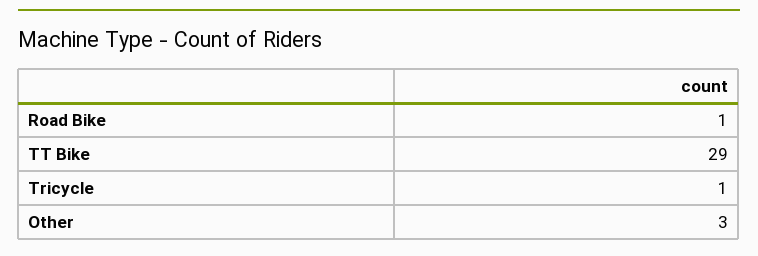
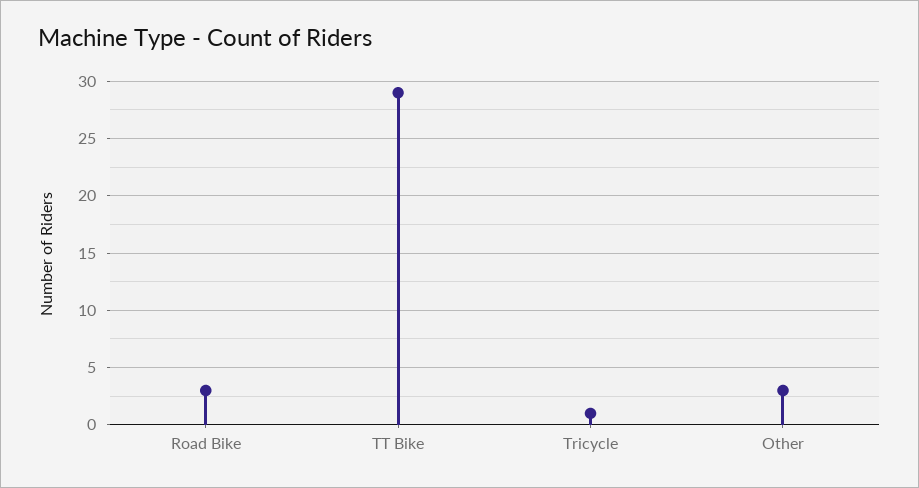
  {
-   "Road Bike": 1,
+   "Road Bike": 3,
    "TT Bike": 29,
    "Tricycle": 1,
    "Other": 3
  }

